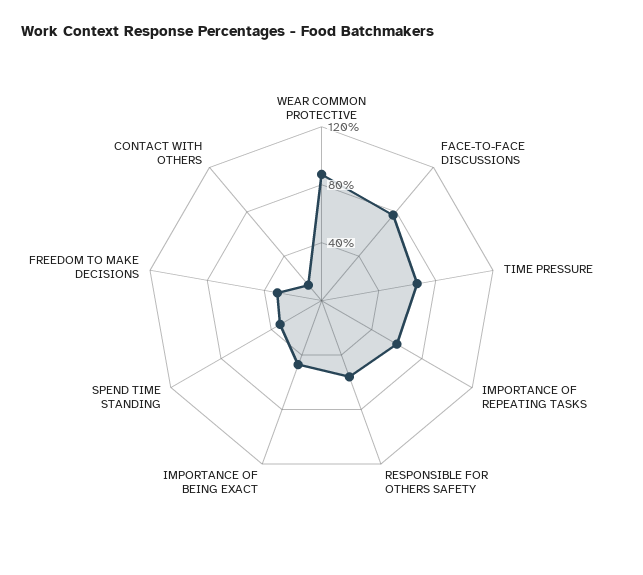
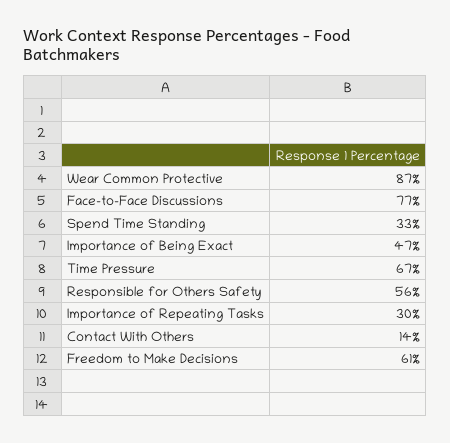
  {
    "WEAR COMMON PROTECTIVE": 87,
    "FACE-TO-FACE DISCUSSIONS": 77,
    "TIME PRESSURE": 67,
-   "IMPORTANCE OF REPEATING TASKS": 60,
+   "IMPORTANCE OF REPEATING TASKS": 30,
    "RESPONSIBLE FOR OTHERS SAFETY": 56,
    "IMPORTANCE OF BEING EXACT": 47,
    "SPEND TIME STANDING": 33,
-   "FREEDOM TO MAKE DECISIONS": 30,
+   "FREEDOM TO MAKE DECISIONS": 61,
    "CONTACT WITH OTHERS": 14
  }

